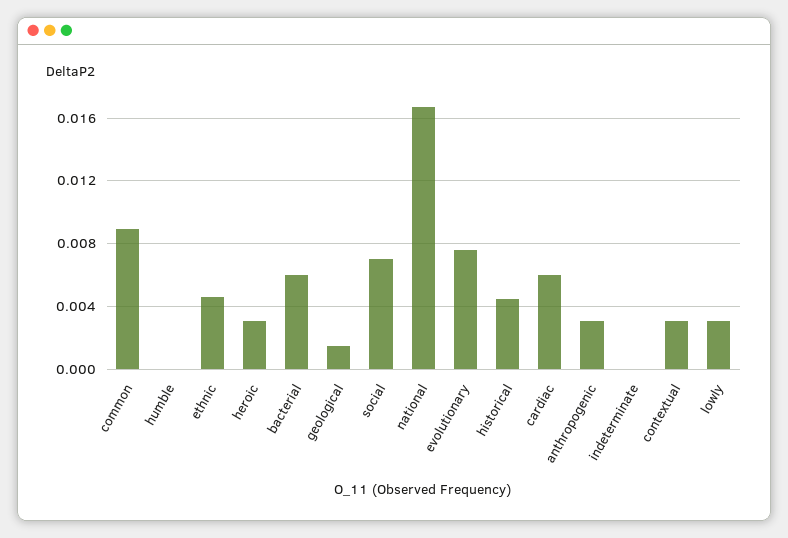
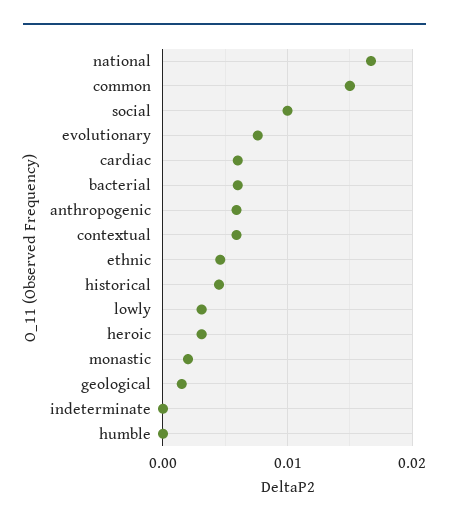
  {
-   "common": 0.009,
+   "common": 0.015,
    "humble": 0,
    "ethnic": 0.0045,
    "heroic": 0.003,
    "bacterial": 0.006,
    "geological": 0.0015,
-   "social": 0.007,
+   "social": 0.01,
    "national": 0.0165,
    "evolutionary": 0.0075,
    "historical": 0.0045,
    "cardiac": 0.006,
-   "anthropogenic": 0.003,
+   "anthropogenic": 0.006,
    "indeterminate": 0,
-   "contextual": 0.003,
+   "contextual": 0.006,
-   "lowly": 0.003
+   "lowly": 0.003,
+   "monastic": 0.002
  }

